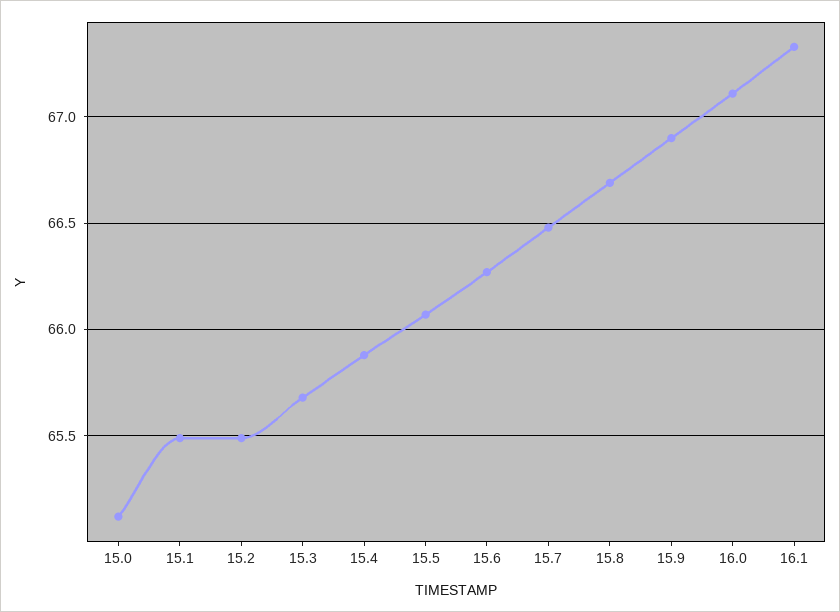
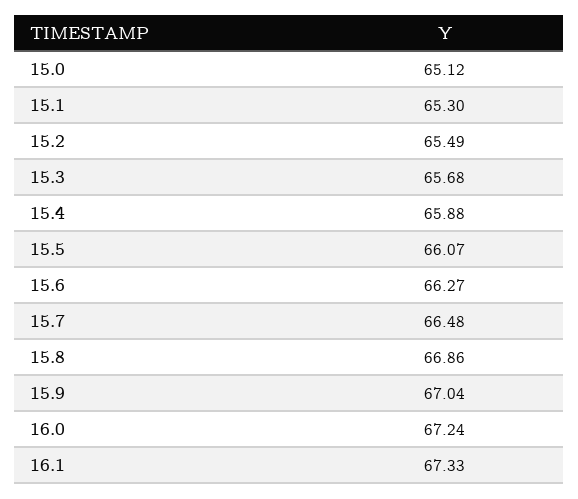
  {
    "15.0": 65.12,
-   "15.1": 65.5,
+   "15.1": 65.3,
    "15.2": 65.49,
    "15.3": 65.68,
    "15.4": 65.88,
    "15.5": 66.07,
    "15.6": 66.27,
    "15.7": 66.48,
-   "15.8": 66.7,
+   "15.8": 66.86,
-   "15.9": 66.9,
+   "15.9": 67.04,
-   "16.0": 67.1,
+   "16.0": 67.24,
    "16.1": 67.33
  }

